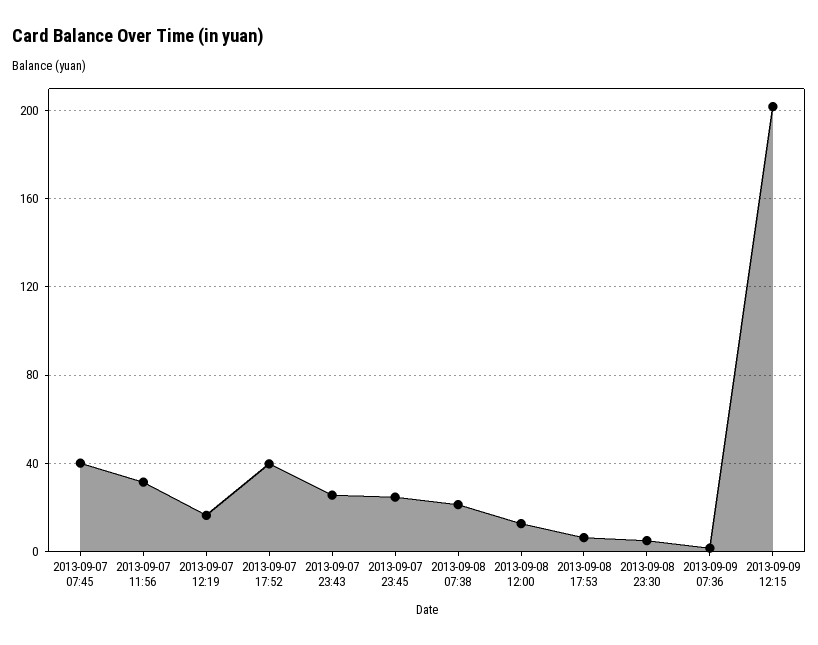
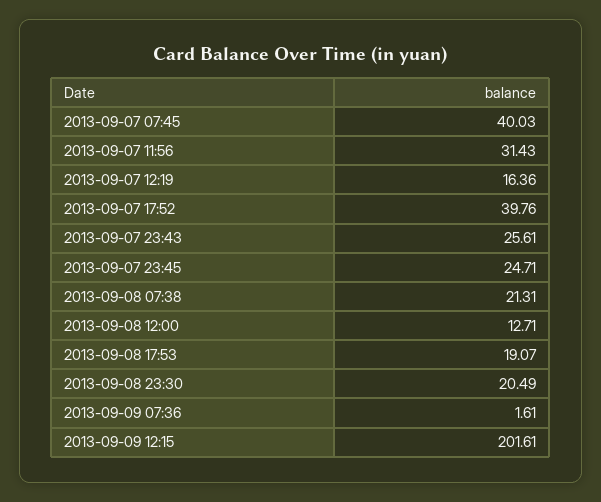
  {
    "2013-09-07 07:45": 40.03,
    "2013-09-07 11:56": 31.43,
    "2013-09-07 12:19": 16.36,
    "2013-09-07 17:52": 39.76,
    "2013-09-07 23:43": 25.61,
    "2013-09-07 23:45": 24.71,
    "2013-09-08 07:38": 21.31,
    "2013-09-08 12:00": 12.71,
-   "2013-09-08 17:53": 5,
+   "2013-09-08 17:53": 19.07,
-   "2013-09-08 23:30": 5,
+   "2013-09-08 23:30": 20.49,
    "2013-09-09 07:36": 1.61,
    "2013-09-09 12:15": 201.61
  }

